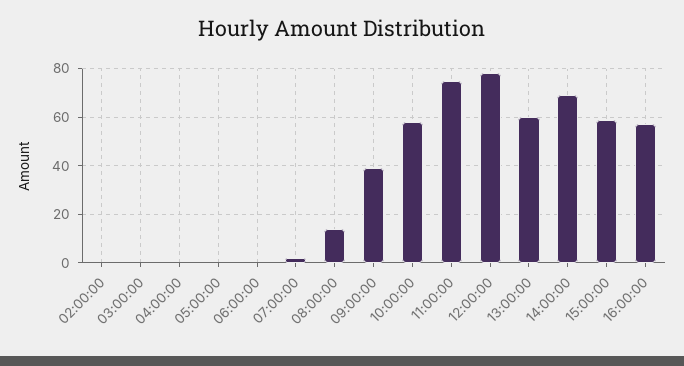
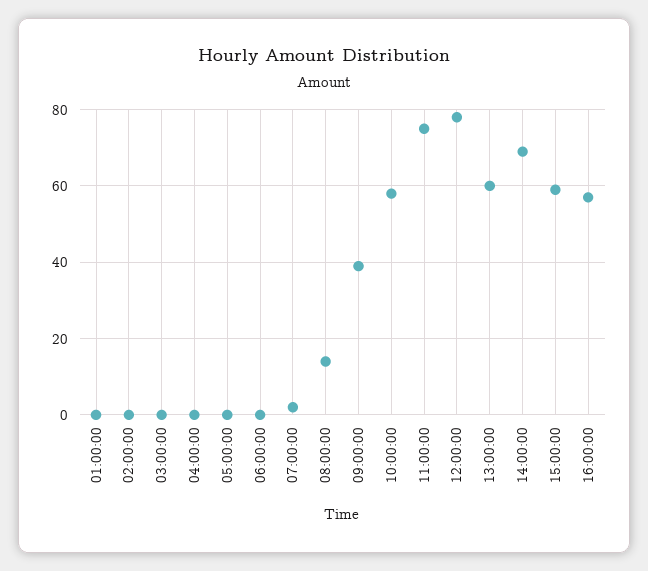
  {
    "02:00:00": 0,
    "03:00:00": 0,
    "04:00:00": 0,
    "05:00:00": 0,
    "06:00:00": 0,
    "07:00:00": 0,
    "08:00:00": 15,
    "09:00:00": 40,
    "10:00:00": 60,
    "11:00:00": 75,
    "12:00:00": 80,
    "13:00:00": 60,
    "14:00:00": 70,
    "15:00:00": 60,
-   "16:00:00": 55
+   "16:00:00": 55,
+   "01:00:00": 0
  }

